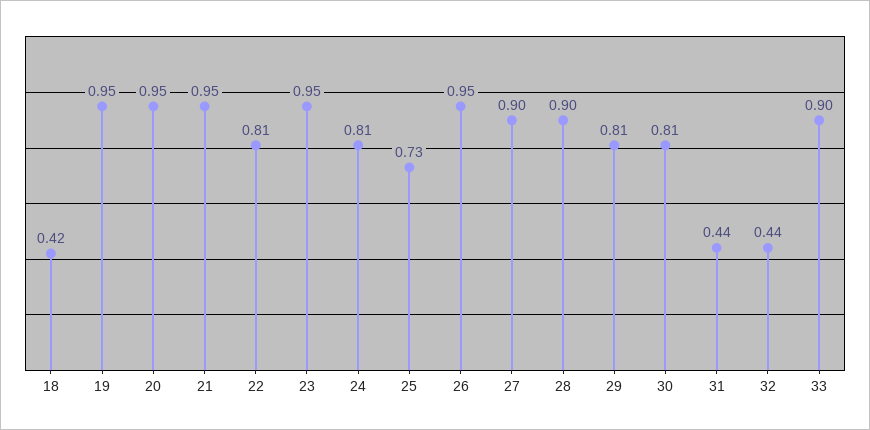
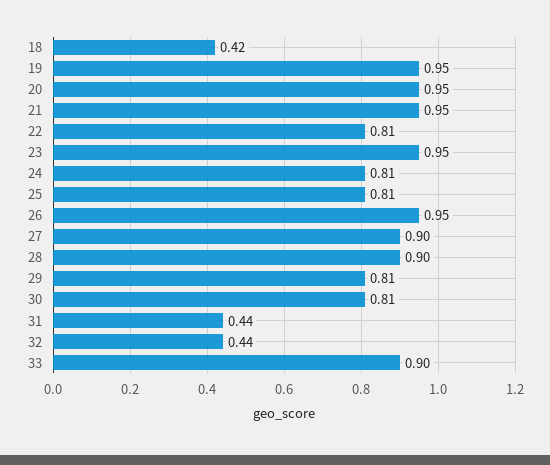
  {
    "18": 0.42,
    "19": 0.95,
    "20": 0.95,
    "21": 0.95,
    "22": 0.81,
    "23": 0.95,
    "24": 0.81,
-   "25": 0.73,
+   "25": 0.81,
    "26": 0.95,
    "27": 0.9,
    "28": 0.9,
    "29": 0.81,
    "30": 0.81,
    "31": 0.44,
    "32": 0.44,
    "33": 0.9
  }

